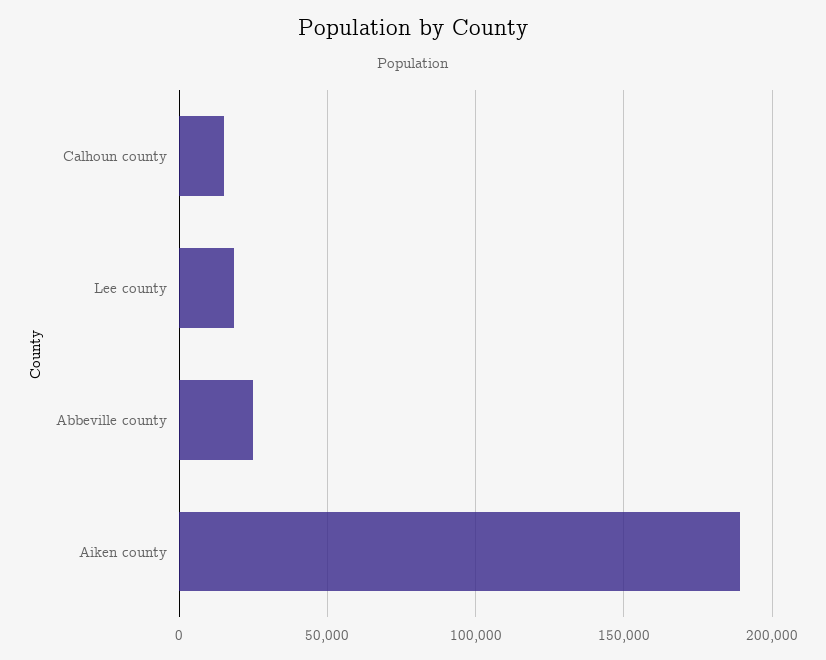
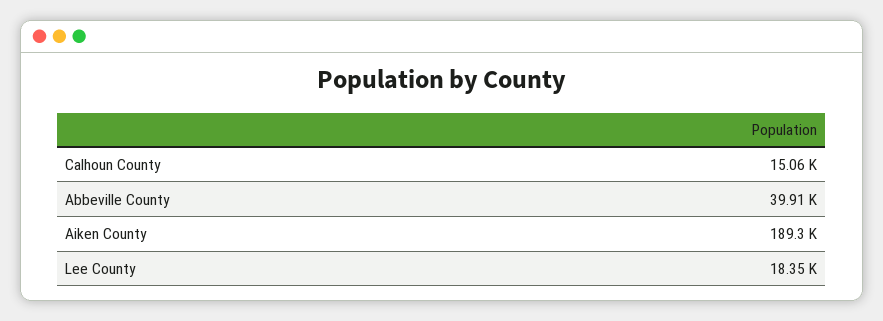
  {
    "Calhoun county": 15060,
    "Lee county": 18350,
-   "Abbeville county": 25000,
+   "Abbeville county": 39910,
    "Aiken county": 189300
  }

